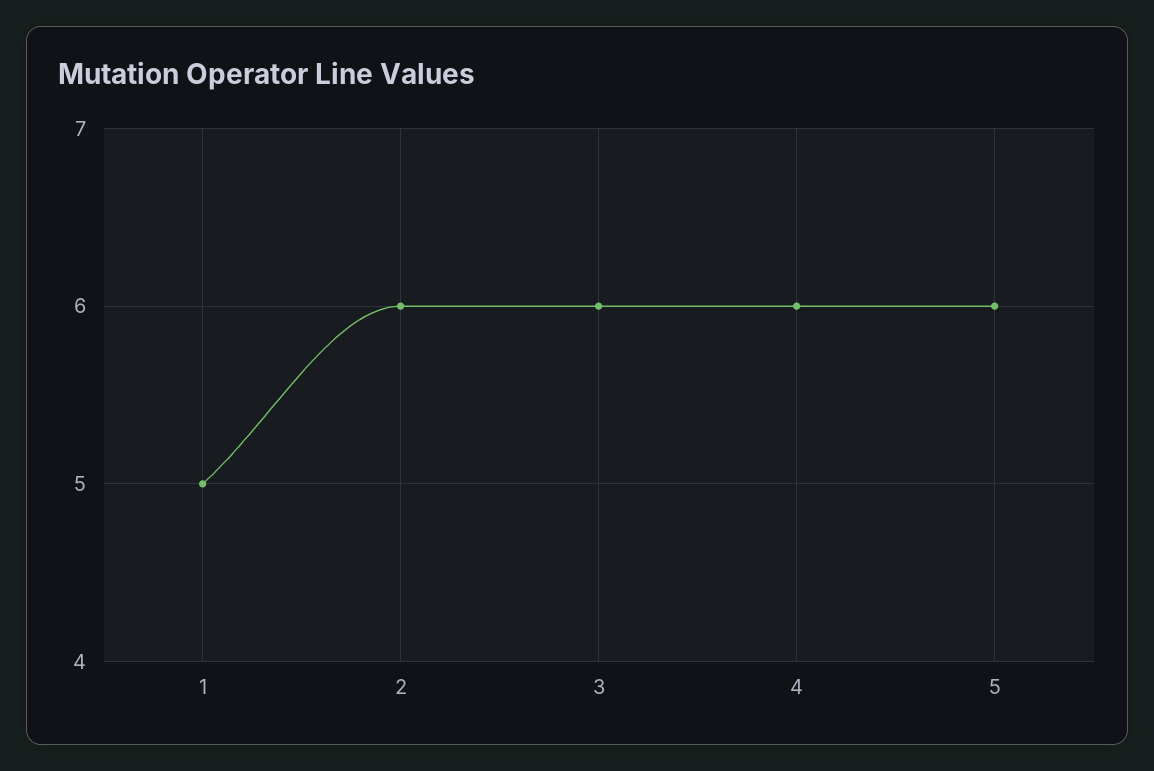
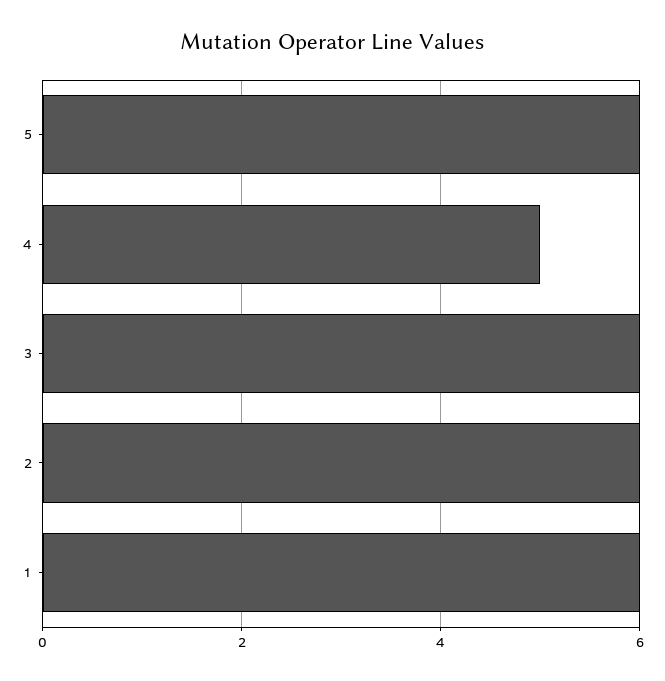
  {
-   "1": 5,
+   "1": 6,
    "2": 6,
    "3": 6,
-   "4": 6,
+   "4": 5,
    "5": 6
  }

